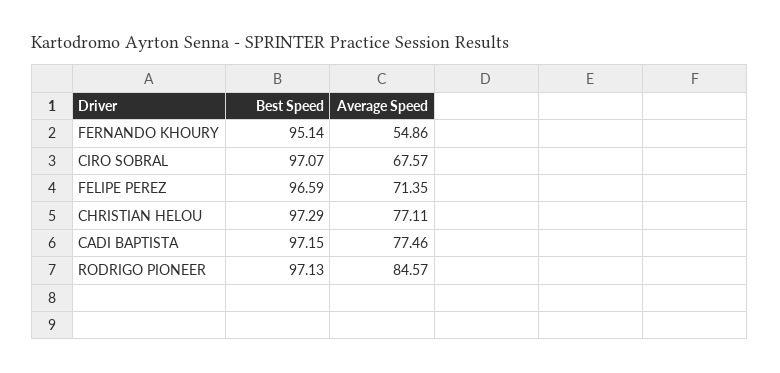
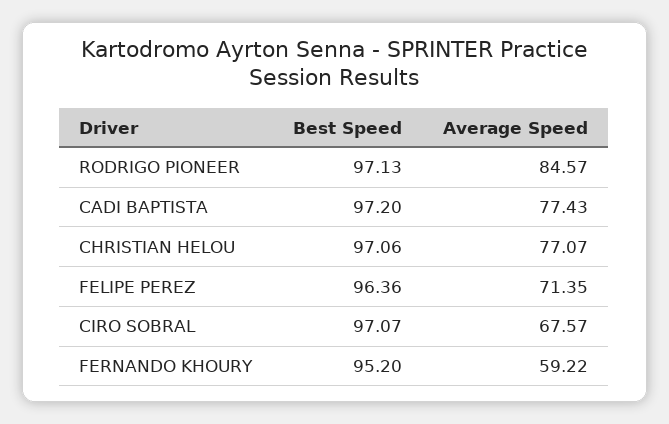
  {
    "Best Speed": {
-     "FERNANDO KHOURY": 95.14,
+     "FERNANDO KHOURY": 95.2,
      "CIRO SOBRAL": 97.07,
-     "FELIPE PEREZ": 96.59,
+     "FELIPE PEREZ": 96.36,
-     "CHRISTIAN HELOU": 97.29,
+     "CHRISTIAN HELOU": 97.06,
-     "CADI BAPTISTA": 97.15,
+     "CADI BAPTISTA": 97.2,
      "RODRIGO PIONEER": 97.13
    },
    "Average Speed": {
-     "FERNANDO KHOURY": 54.86,
+     "FERNANDO KHOURY": 59.22,
      "CIRO SOBRAL": 67.57,
      "FELIPE PEREZ": 71.35,
-     "CHRISTIAN HELOU": 77.11,
+     "CHRISTIAN HELOU": 77.07,
-     "CADI BAPTISTA": 77.46,
+     "CADI BAPTISTA": 77.43,
      "RODRIGO PIONEER": 84.57
    }
  }

